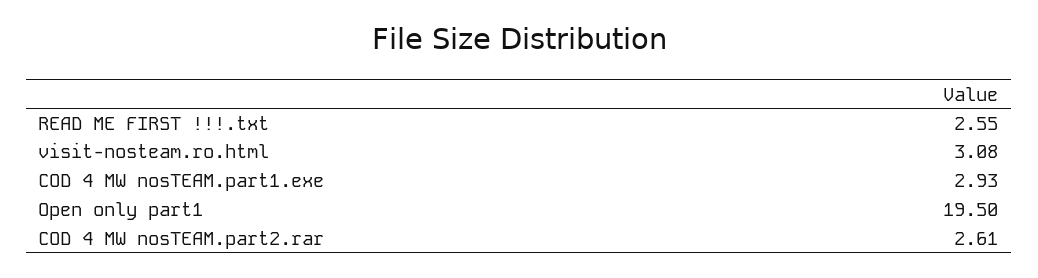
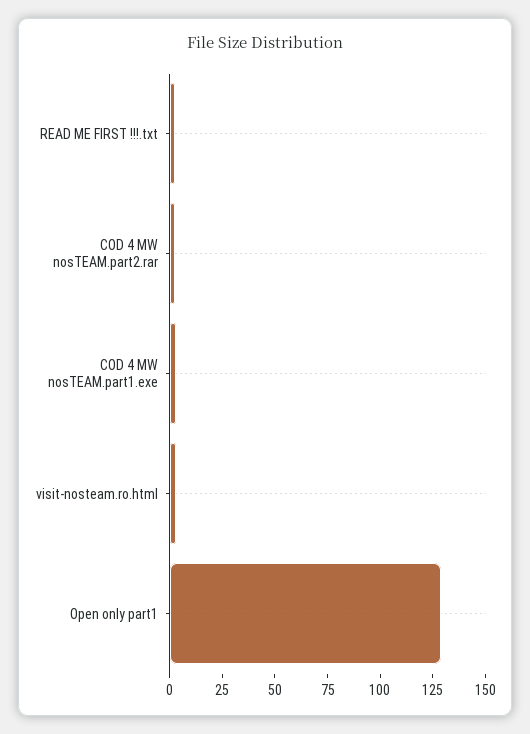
  {
    "READ ME FIRST !!!.txt": 2.55,
    "visit-nosteam.ro.html": 3.08,
    "COD 4 MW nosTEAM.part1.exe": 2.93,
-   "Open only part1": 19.5,
+   "Open only part1": 130,
    "COD 4 MW nosTEAM.part2.rar": 2.61
  }

